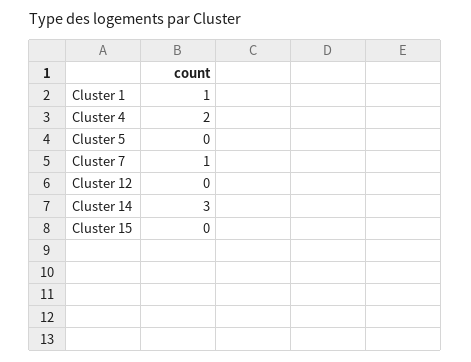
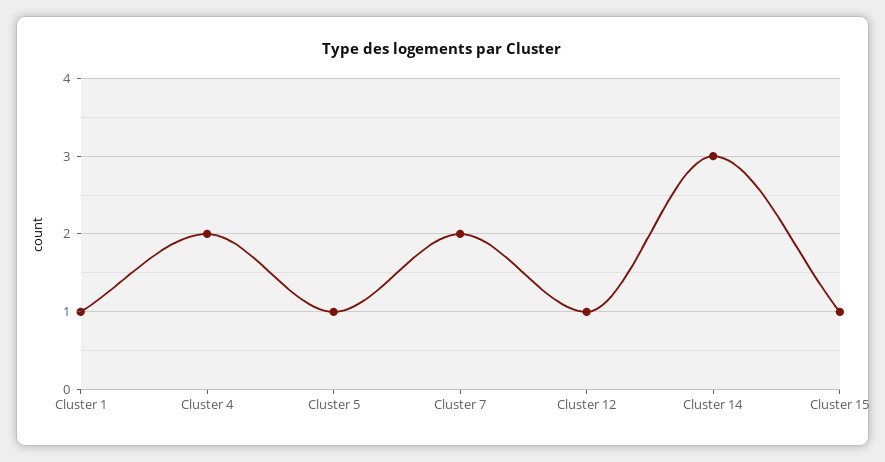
  {
    "Cluster 1": 1,
    "Cluster 4": 2,
-   "Cluster 5": 0,
+   "Cluster 5": 1,
-   "Cluster 7": 1,
+   "Cluster 7": 2,
-   "Cluster 12": 0,
+   "Cluster 12": 1,
    "Cluster 14": 3,
-   "Cluster 15": 0
+   "Cluster 15": 1
  }

